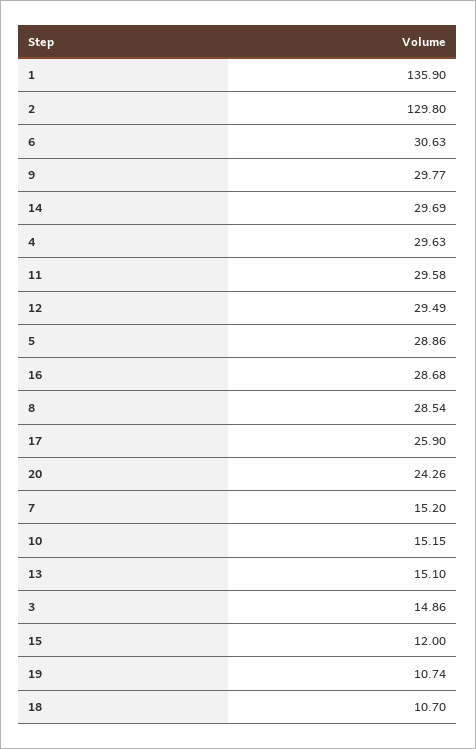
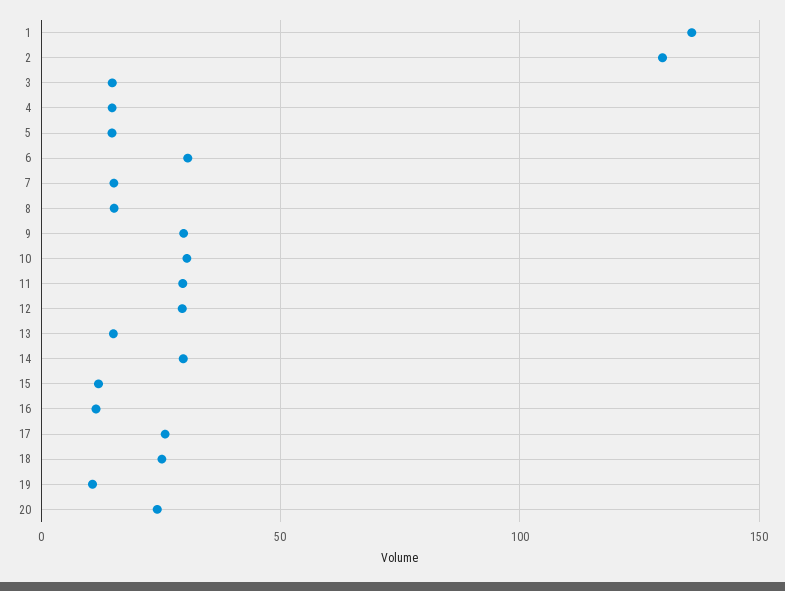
  {
    "1": 135.9,
    "2": 129.8,
    "6": 30.63,
    "9": 29.77,
    "14": 29.69,
-   "4": 29.63,
+   "4": 15,
    "11": 29.58,
    "12": 29.49,
-   "5": 28.86,
+   "5": 15,
-   "16": 28.68,
+   "16": 10,
-   "8": 28.54,
+   "8": 15,
    "17": 25.9,
    "20": 24.26,
    "7": 15.2,
-   "10": 15.15,
+   "10": 30,
    "13": 15.1,
    "3": 14.86,
    "15": 12,
    "19": 10.74,
-   "18": 10.7
+   "18": 25
  }

